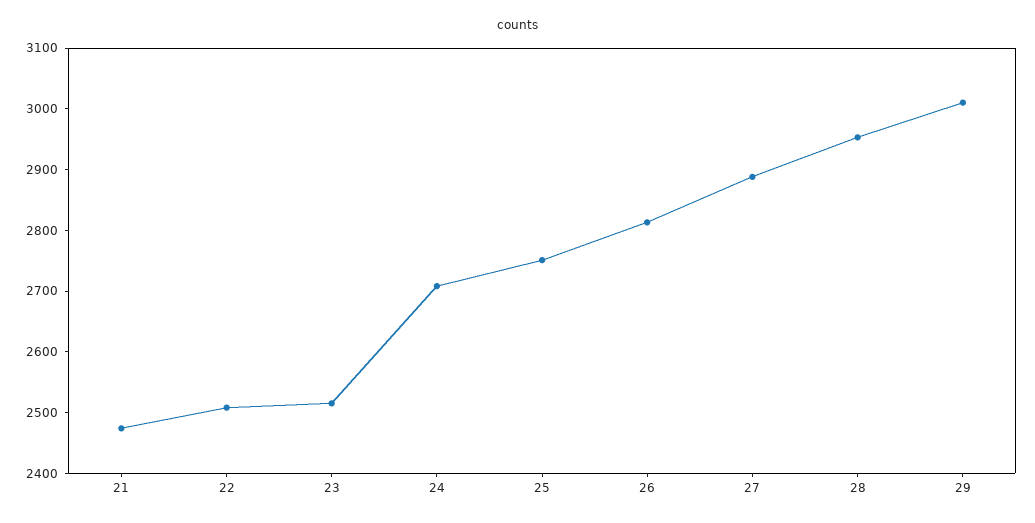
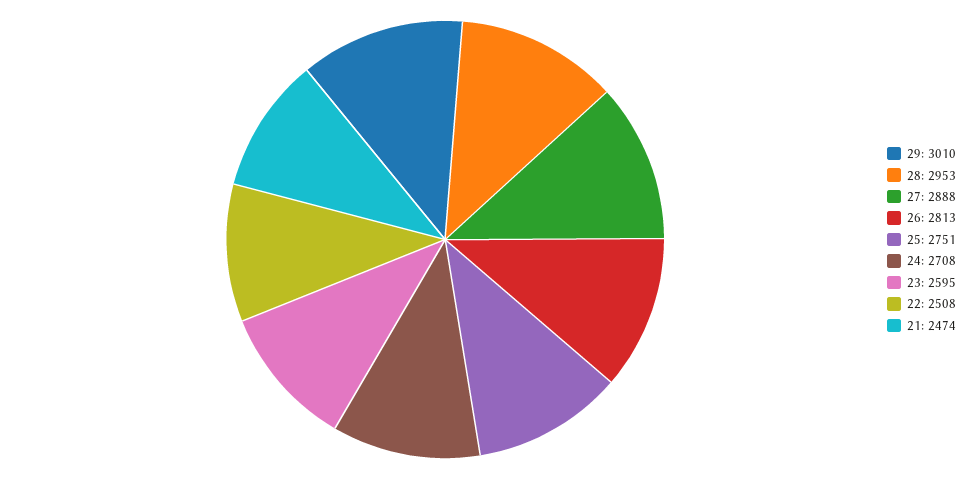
  {
    "21": 2474,
    "22": 2508,
-   "23": 2520,
+   "23": 2595,
    "24": 2708,
    "25": 2751,
    "26": 2813,
    "27": 2888,
    "28": 2953,
    "29": 3010
  }

